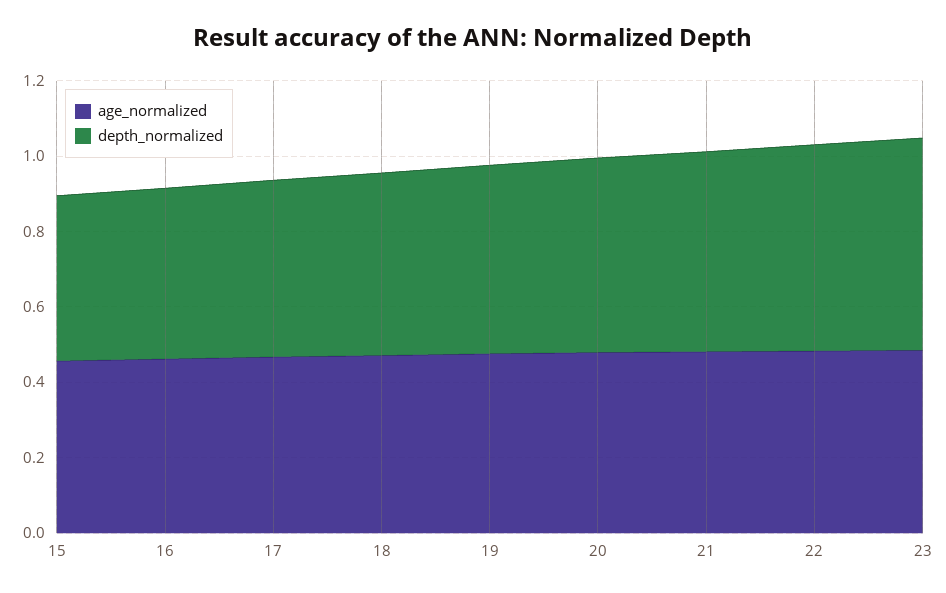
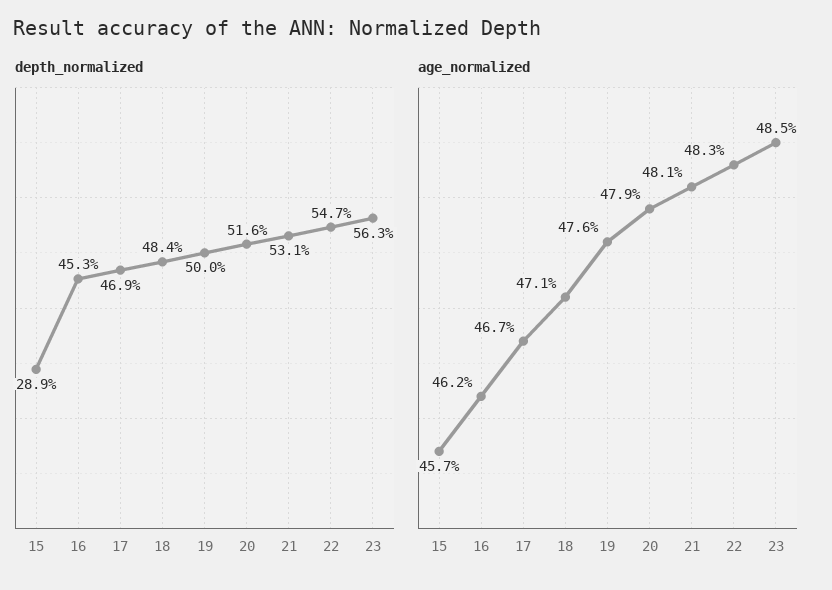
  {
    "age_normalized": {
      "15": 0.457,
      "16": 0.462,
      "17": 0.467,
      "18": 0.471,
      "19": 0.476,
      "20": 0.479,
      "21": 0.481,
      "22": 0.483,
      "23": 0.485
    },
    "depth_normalized": {
-     "15": 0.45,
+     "15": 0.289,
      "16": 0.453,
      "17": 0.469,
      "18": 0.484,
      "19": 0.5,
      "20": 0.516,
      "21": 0.531,
      "22": 0.547,
      "23": 0.563
    }
  }

